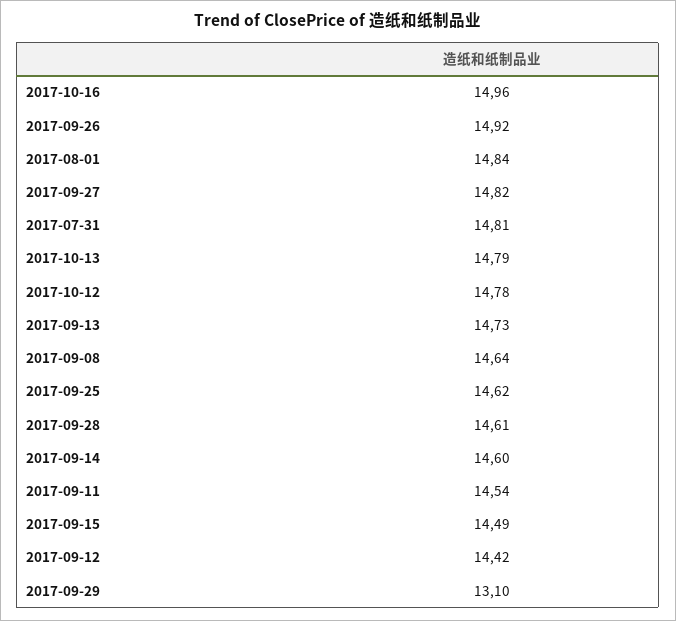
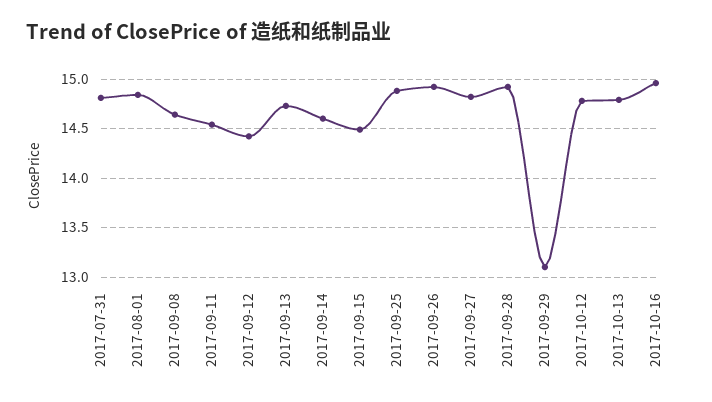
  {
    "2017-10-16": 14.96,
    "2017-09-26": 14.92,
    "2017-08-01": 14.84,
    "2017-09-27": 14.82,
    "2017-07-31": 14.81,
    "2017-10-13": 14.79,
    "2017-10-12": 14.78,
    "2017-09-13": 14.73,
    "2017-09-08": 14.64,
-   "2017-09-25": 14.62,
+   "2017-09-25": 14.9,
-   "2017-09-28": 14.61,
+   "2017-09-28": 14.9,
    "2017-09-14": 14.6,
    "2017-09-11": 14.54,
    "2017-09-15": 14.49,
    "2017-09-12": 14.42,
    "2017-09-29": 13.1
  }

